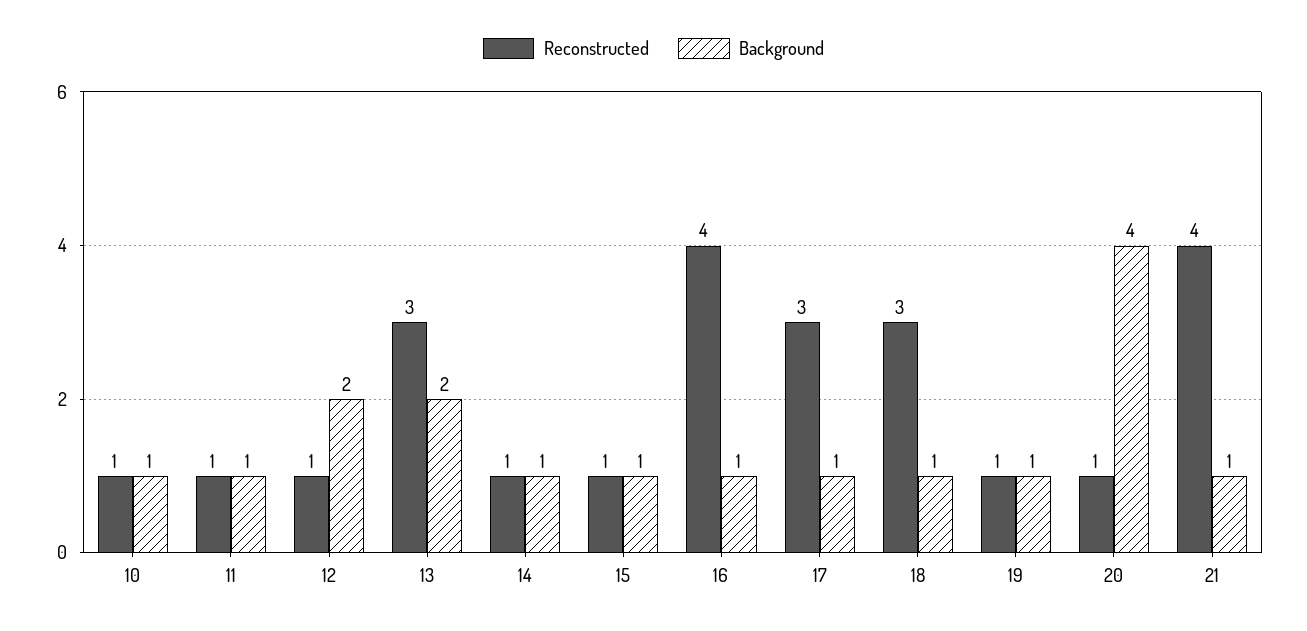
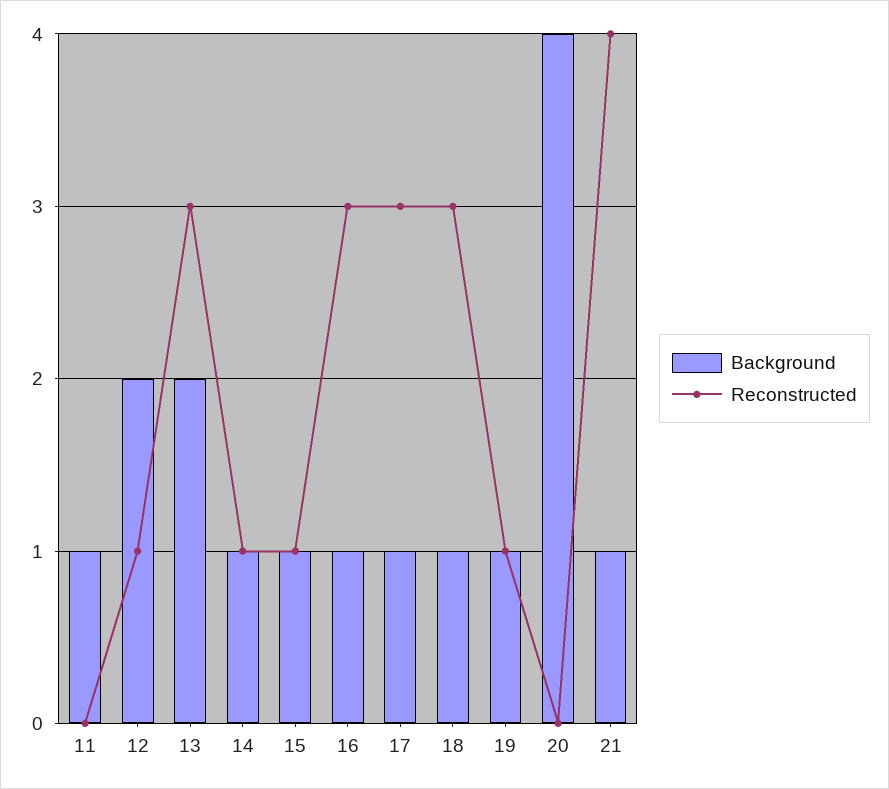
  {
    "Reconstructed": {
-     "10": 1,
-     "11": 1,
+     "11": 0,
      "12": 1,
      "13": 3,
      "14": 1,
      "15": 1,
-     "16": 4,
+     "16": 3,
      "17": 3,
      "18": 3,
      "19": 1,
-     "20": 1,
+     "20": 0,
      "21": 4
    },
    "Background": {
-     "10": 1,
      "11": 1,
      "12": 2,
      "13": 2,
      "14": 1,
      "15": 1,
      "16": 1,
      "17": 1,
      "18": 1,
      "19": 1,
      "20": 4,
      "21": 1
    }
  }

